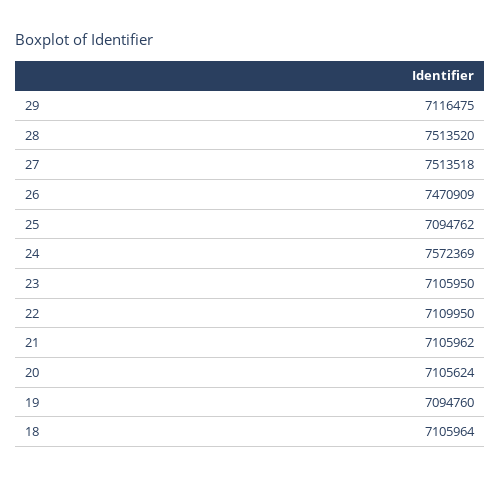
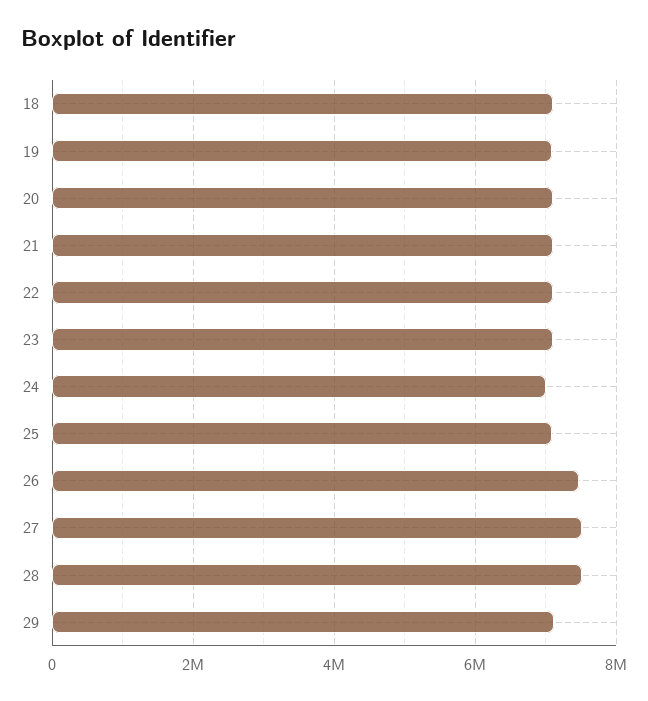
  {
    "29": 7116475,
    "28": 7513520,
    "27": 7513518,
    "26": 7470909,
    "25": 7094762,
-   "24": 7572369,
+   "24": 7000000,
    "23": 7105950,
    "22": 7109950,
    "21": 7105962,
    "20": 7105624,
    "19": 7094760,
    "18": 7105964
  }

